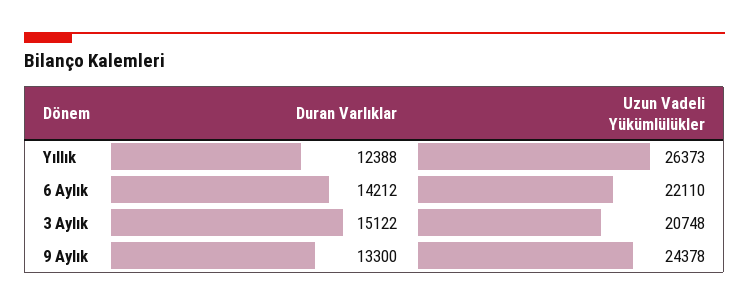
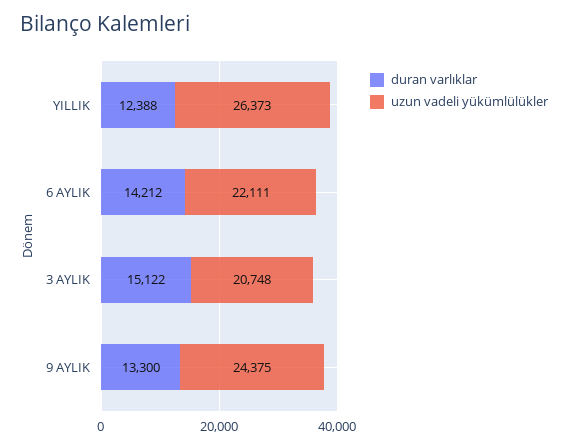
  {
    "Duran Varlıklar": {
      "Yıllık": 12388,
      "6 Aylık": 14212,
      "3 Aylık": 15122,
      "9 Aylık": 13300
    },
    "Uzun Vadeli Yükümlülükler": {
      "Yıllık": 26373,
-     "6 Aylık": 22110,
+     "6 Aylık": 22111,
      "3 Aylık": 20748,
-     "9 Aylık": 24378
+     "9 Aylık": 24375
    }
  }

